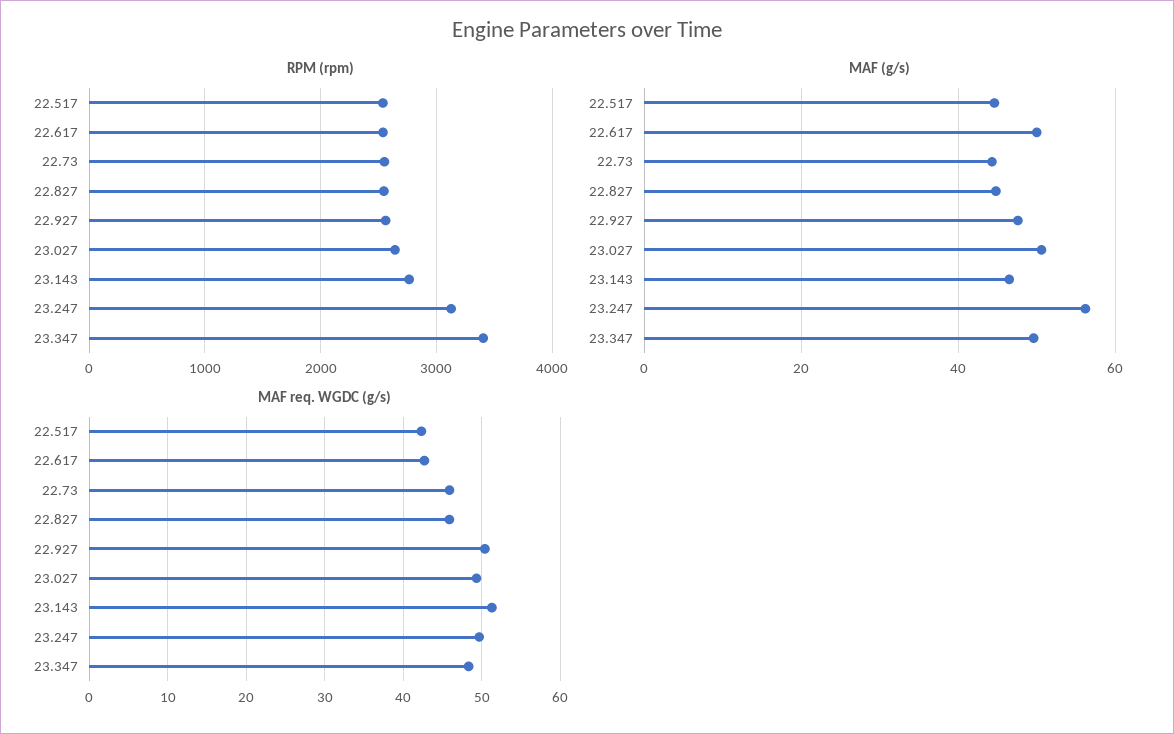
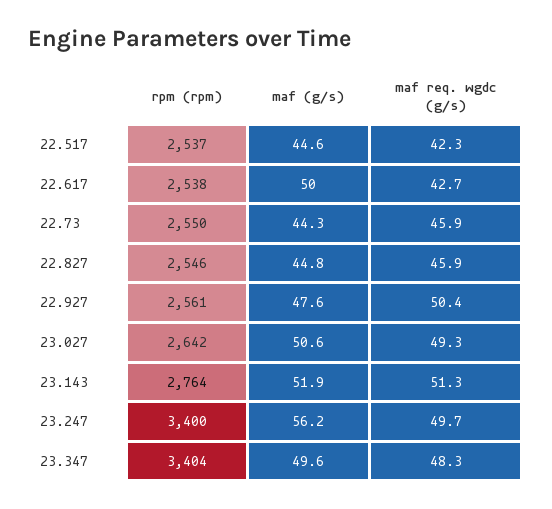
  {
    "RPM (rpm)": {
      "22.517": 2537,
      "22.617": 2538,
      "22.73": 2550,
      "22.827": 2546,
      "22.927": 2561,
      "23.027": 2642,
      "23.143": 2764,
-     "23.247": 3100,
+     "23.247": 3400,
      "23.347": 3404
    },
    "MAF (g/s)": {
      "22.517": 44.6,
      "22.617": 50,
      "22.73": 44.3,
      "22.827": 44.8,
      "22.927": 47.6,
      "23.027": 50.6,
-     "23.143": 46,
+     "23.143": 51.9,
      "23.247": 56.2,
      "23.347": 49.6
    },
    "MAF req. WGDC (g/s)": {
      "22.517": 42.3,
      "22.617": 42.7,
      "22.73": 45.9,
      "22.827": 45.9,
      "22.927": 50.4,
      "23.027": 49.3,
      "23.143": 51.3,
      "23.247": 49.7,
      "23.347": 48.3
    }
  }

